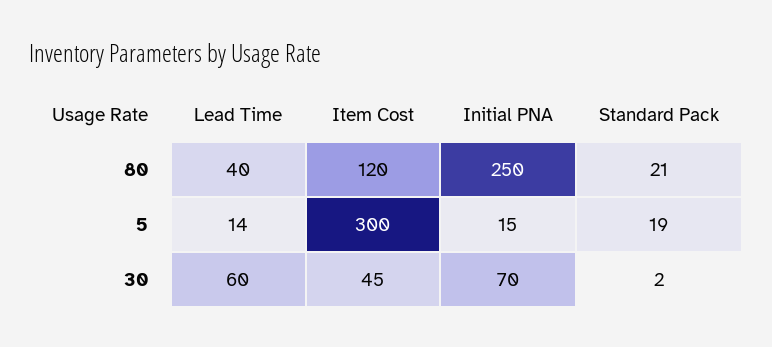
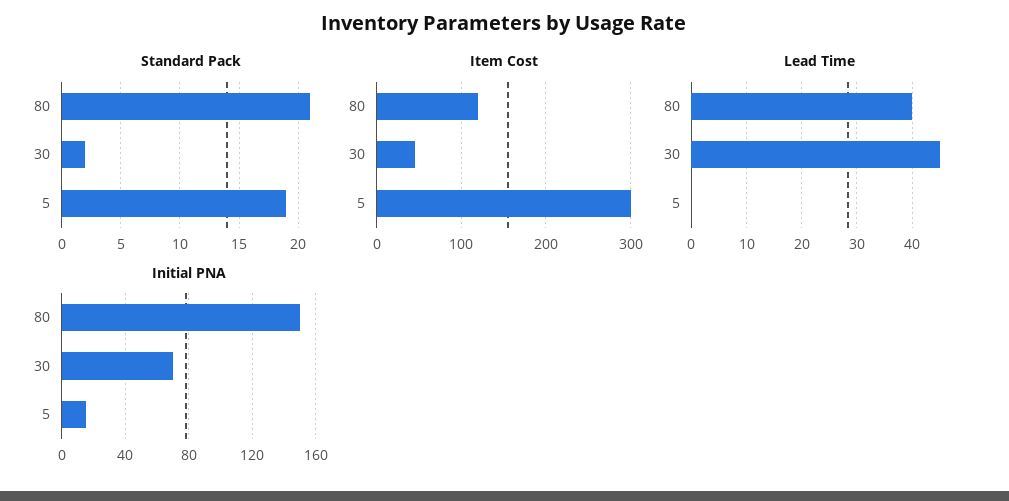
  {
    "Lead Time": {
      "80": 40,
-     "5": 14,
+     "5": 0,
-     "30": 60
+     "30": 45
    },
    "Item Cost": {
      "80": 120,
      "5": 300,
      "30": 45
    },
    "Initial PNA": {
-     "80": 250,
+     "80": 150,
      "5": 15,
      "30": 70
    },
    "Standard Pack": {
      "80": 21,
      "5": 19,
      "30": 2
    }
  }

